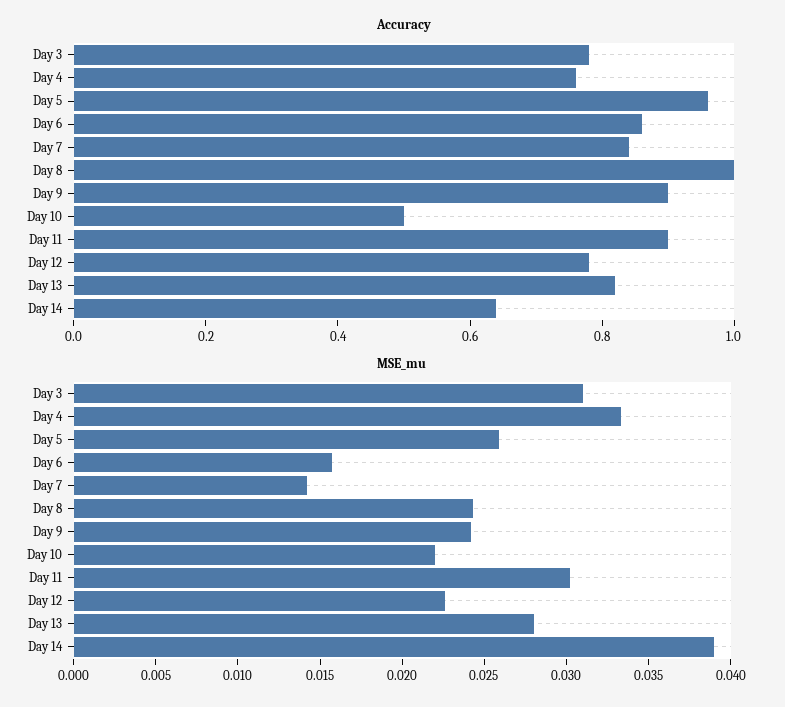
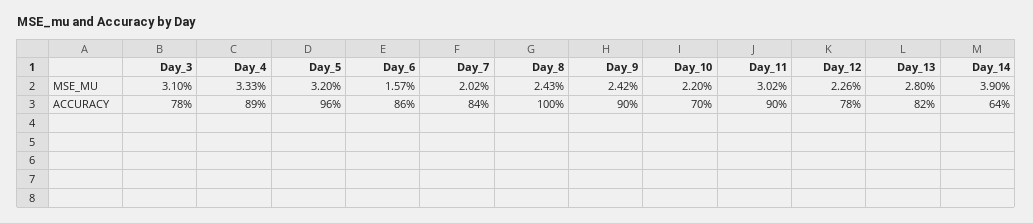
  {
    "Accuracy": {
      "Day 3": 0.78,
-     "Day 4": 0.75,
+     "Day 4": 0.89,
      "Day 5": 0.96,
      "Day 6": 0.86,
      "Day 7": 0.84,
      "Day 8": 1,
      "Day 9": 0.9,
-     "Day 10": 0.5,
+     "Day 10": 0.7,
      "Day 11": 0.9,
      "Day 12": 0.78,
      "Day 13": 0.82,
      "Day 14": 0.64
    },
    "MSE_mu": {
      "Day 3": 0.031,
      "Day 4": 0.0333,
-     "Day 5": 0.026,
+     "Day 5": 0.032,
      "Day 6": 0.0157,
-     "Day 7": 0.014,
+     "Day 7": 0.0202,
      "Day 8": 0.0243,
      "Day 9": 0.0242,
      "Day 10": 0.022,
      "Day 11": 0.0302,
      "Day 12": 0.0226,
      "Day 13": 0.028,
      "Day 14": 0.039
    }
  }

